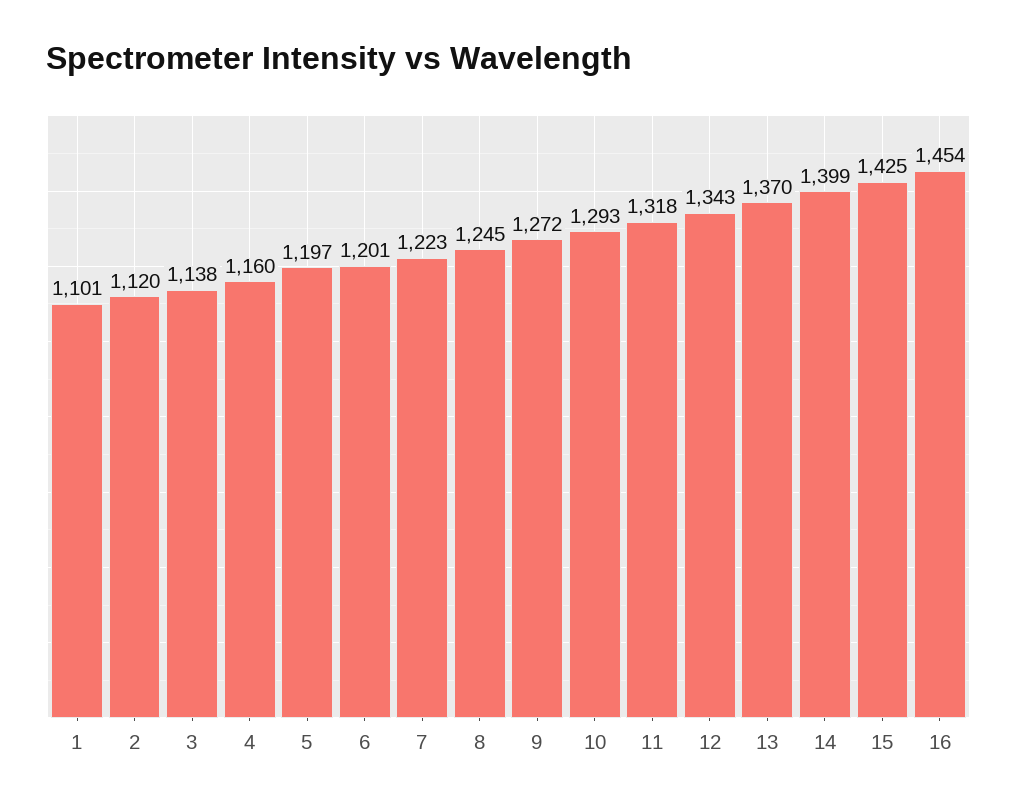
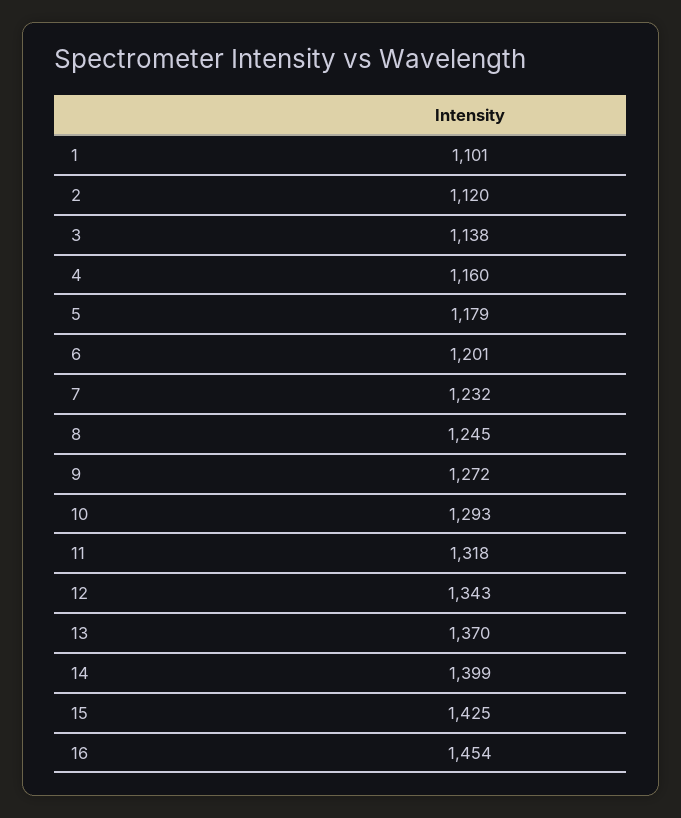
  {
    "1": 1101,
    "2": 1120,
    "3": 1138,
    "4": 1160,
-   "5": 1197,
+   "5": 1179,
    "6": 1201,
-   "7": 1223,
+   "7": 1232,
    "8": 1245,
    "9": 1272,
    "10": 1293,
    "11": 1318,
    "12": 1343,
    "13": 1370,
    "14": 1399,
    "15": 1425,
    "16": 1454
  }

